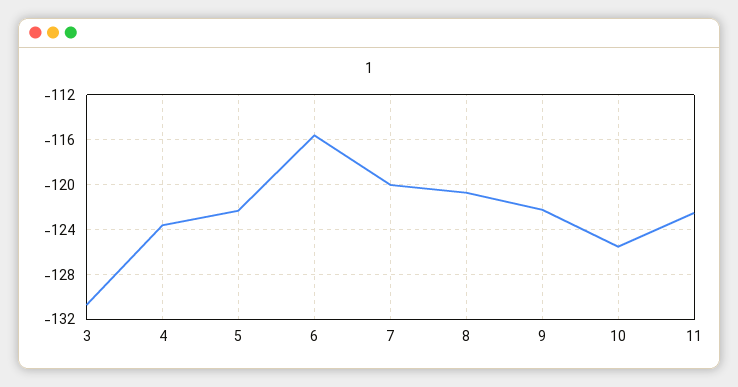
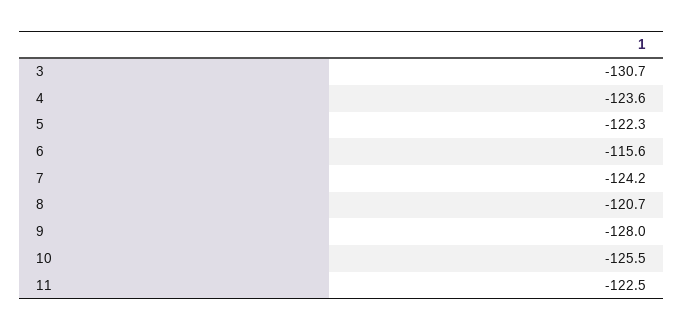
  {
    "3": -130.7,
    "4": -123.6,
    "5": -122.3,
    "6": -115.6,
-   "7": -120,
+   "7": -124.2,
    "8": -120.7,
-   "9": -122,
+   "9": -128,
    "10": -125.5,
    "11": -122.5
  }

